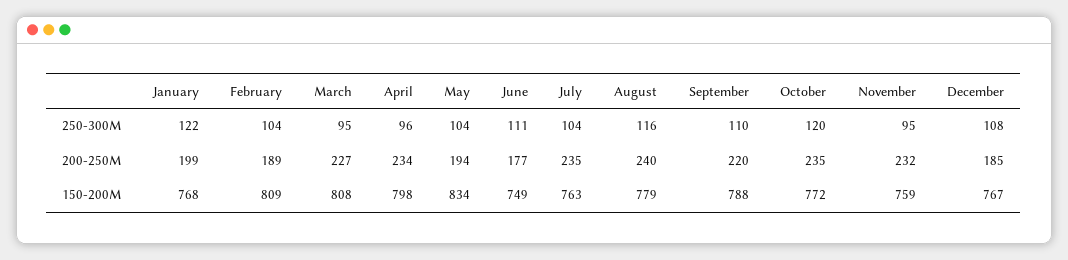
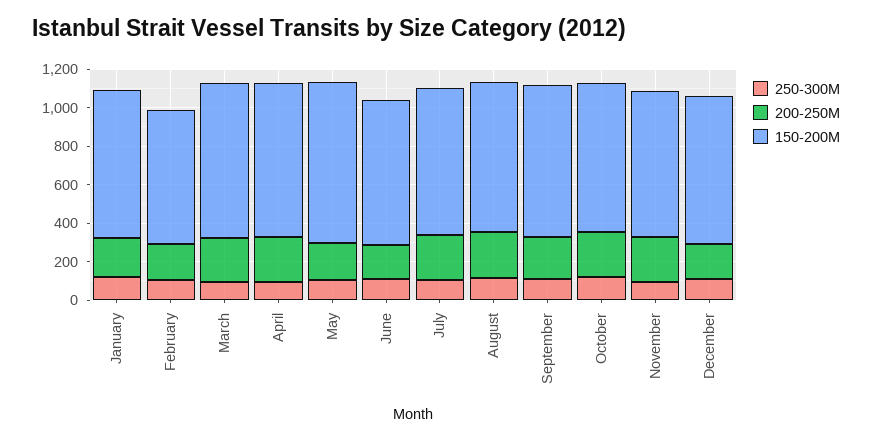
  {
    "250-300M": {
      "January": 122,
      "February": 104,
      "March": 95,
      "April": 96,
      "May": 104,
      "June": 111,
      "July": 104,
      "August": 116,
      "September": 110,
      "October": 120,
      "November": 95,
      "December": 108
    },
    "200-250M": {
      "January": 199,
      "February": 189,
      "March": 227,
      "April": 234,
      "May": 194,
      "June": 177,
      "July": 235,
      "August": 240,
      "September": 220,
      "October": 235,
      "November": 232,
      "December": 185
    },
    "150-200M": {
      "January": 768,
-     "February": 809,
+     "February": 700,
      "March": 808,
      "April": 798,
      "May": 834,
      "June": 749,
      "July": 763,
      "August": 779,
      "September": 788,
      "October": 772,
      "November": 759,
      "December": 767
    }
  }

